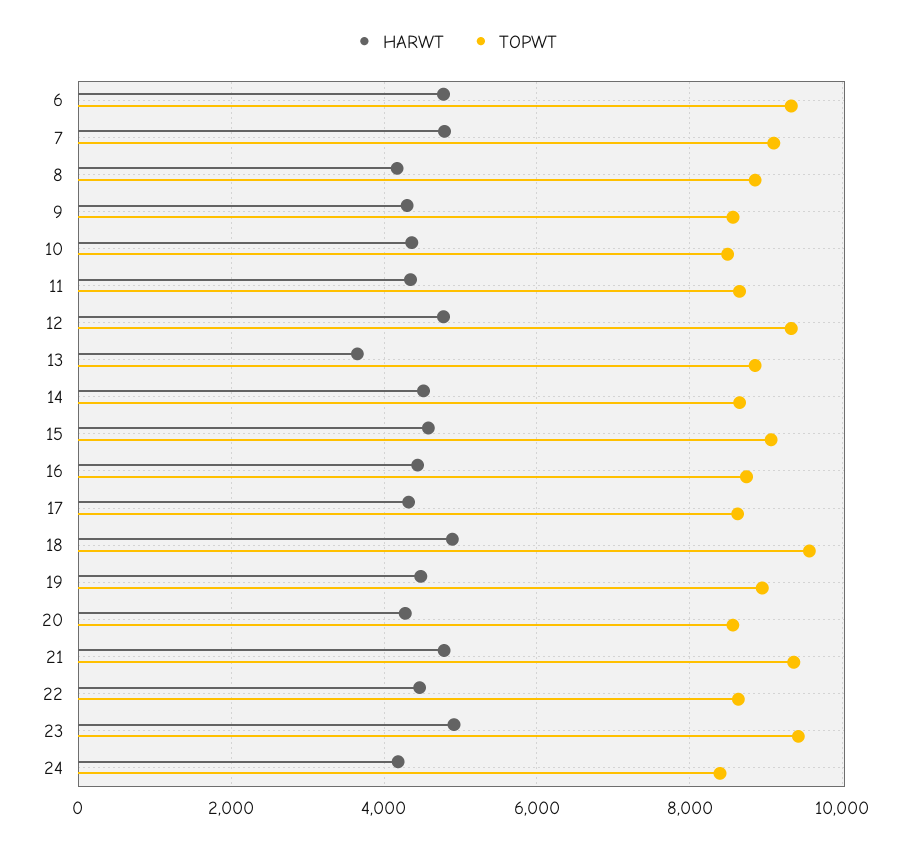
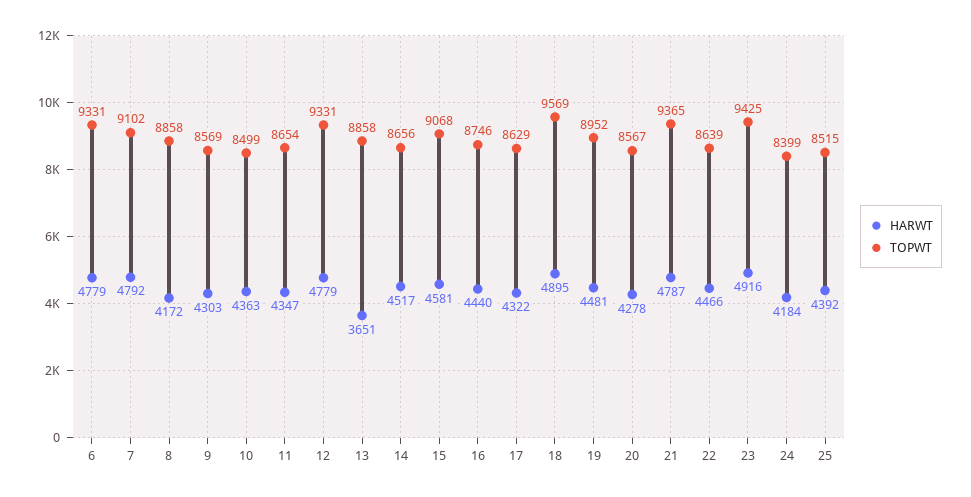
  {
    "HARWT": {
      "6": 4779,
      "7": 4792,
      "8": 4172,
      "9": 4303,
      "10": 4363,
      "11": 4347,
      "12": 4779,
      "13": 3651,
      "14": 4517,
      "15": 4581,
      "16": 4440,
      "17": 4322,
      "18": 4895,
      "19": 4481,
      "20": 4278,
      "21": 4787,
      "22": 4466,
      "23": 4916,
-     "24": 4184
+     "24": 4184,
+     "25": 4392
    },
    "TOPWT": {
      "6": 9331,
      "7": 9102,
      "8": 8858,
      "9": 8569,
      "10": 8499,
      "11": 8654,
      "12": 9331,
      "13": 8858,
      "14": 8656,
      "15": 9068,
      "16": 8746,
      "17": 8629,
      "18": 9569,
      "19": 8952,
      "20": 8567,
      "21": 9365,
      "22": 8639,
      "23": 9425,
-     "24": 8399
+     "24": 8399,
+     "25": 8515
    }
  }

